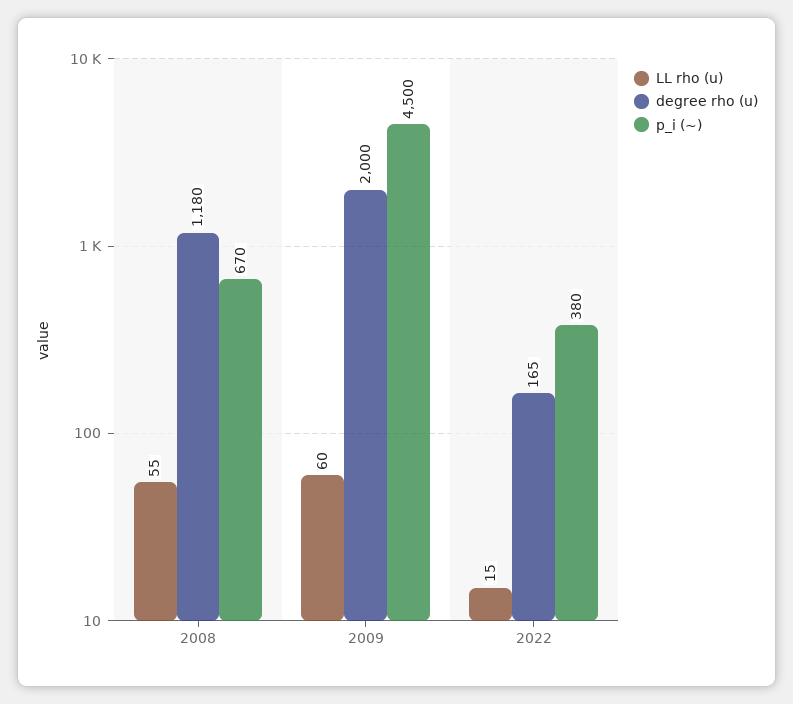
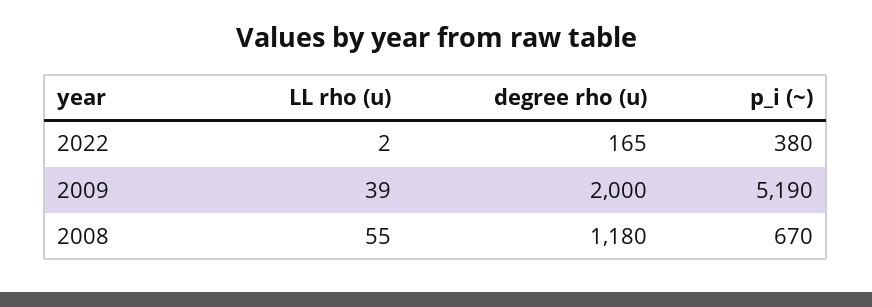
  {
    "LL rho (u)": {
      "2008": 55,
-     "2009": 60,
+     "2009": 39,
-     "2022": 15
+     "2022": 2
    },
    "degree rho (u)": {
      "2008": 1180,
      "2009": 2000,
      "2022": 165
    },
    "p_i (~)": {
      "2008": 670,
-     "2009": 4500,
+     "2009": 5190,
      "2022": 380
    }
  }

